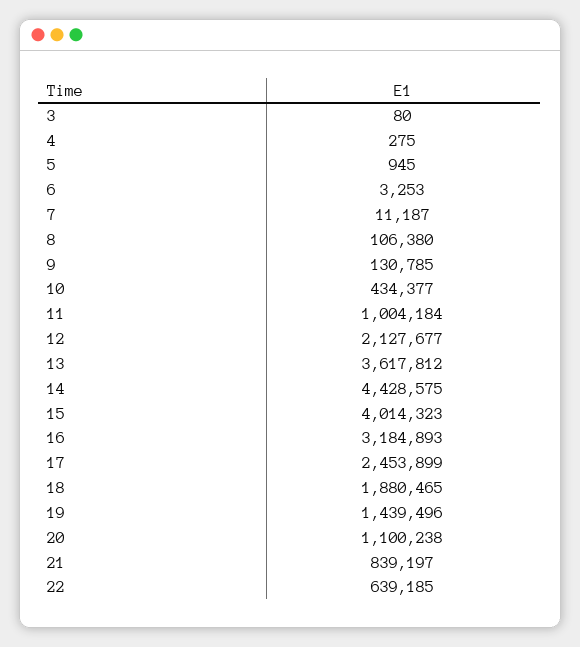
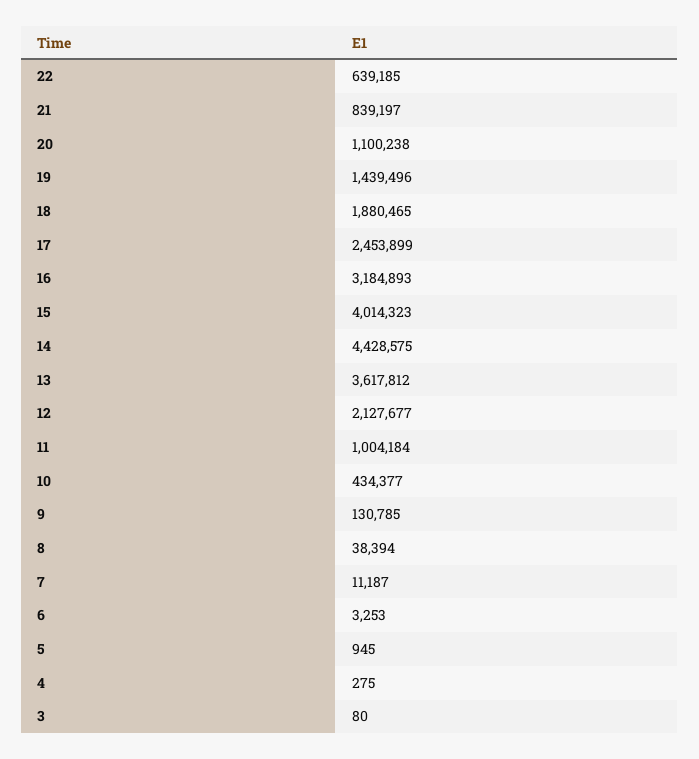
  {
    "3": 80,
    "4": 275,
    "5": 945,
    "6": 3253,
    "7": 11187,
-   "8": 106380,
+   "8": 38394,
    "9": 130785,
    "10": 434377,
    "11": 1004184,
    "12": 2127677,
    "13": 3617812,
    "14": 4428575,
    "15": 4014323,
    "16": 3184893,
    "17": 2453899,
    "18": 1880465,
    "19": 1439496,
    "20": 1100238,
    "21": 839197,
    "22": 639185
  }

